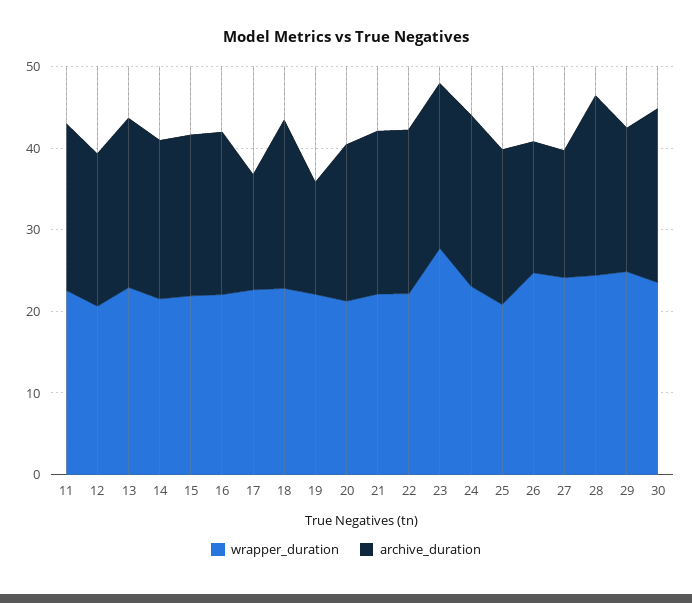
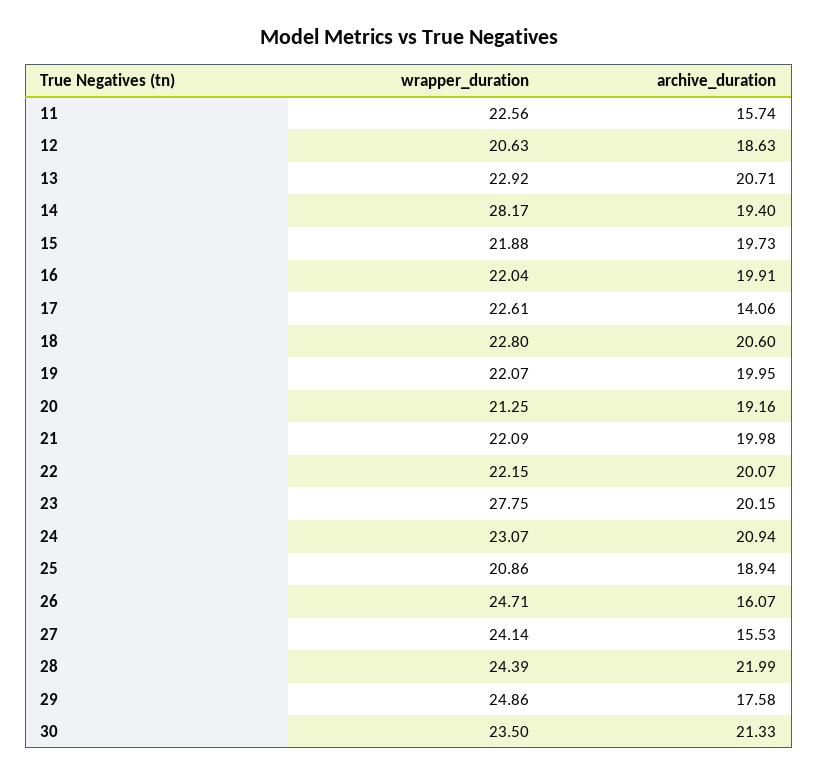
  {
    "wrapper_duration": {
      "11": 22.56,
      "12": 20.63,
      "13": 22.92,
-     "14": 22,
+     "14": 28.17,
      "15": 21.88,
      "16": 22.04,
      "17": 22.61,
      "18": 22.8,
      "19": 22.07,
      "20": 21.25,
      "21": 22.09,
      "22": 22.15,
      "23": 27.75,
      "24": 23.07,
      "25": 20.86,
      "26": 24.71,
      "27": 24.14,
      "28": 24.39,
      "29": 24.86,
      "30": 23.5
    },
    "archive_duration": {
-     "11": 20,
+     "11": 15.74,
      "12": 18.63,
      "13": 20.71,
      "14": 19.4,
      "15": 19.73,
      "16": 19.91,
      "17": 14.06,
      "18": 20.6,
-     "19": 14,
+     "19": 19.95,
      "20": 19.16,
      "21": 19.98,
      "22": 20.07,
      "23": 20.15,
      "24": 20.94,
      "25": 18.94,
      "26": 16.07,
      "27": 15.53,
      "28": 21.99,
      "29": 17.58,
      "30": 21.33
    }
  }

